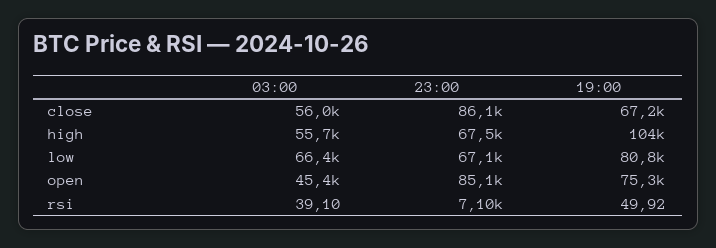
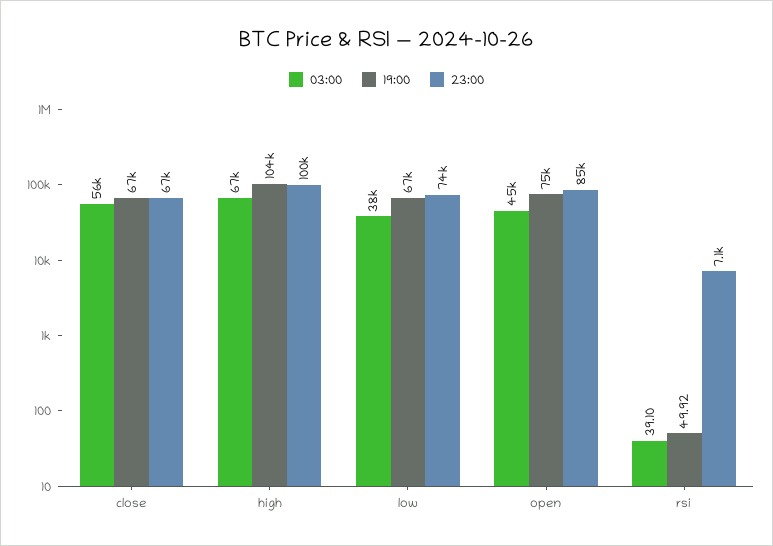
  {
    "03:00": {
      "close": 56000,
-     "high": 55700,
+     "high": 67000,
-     "low": 66400,
+     "low": 38000,
      "open": 45400,
      "rsi": 39.1
    },
    "23:00": {
-     "close": 86100,
+     "close": 67000,
-     "high": 67500,
+     "high": 100000,
-     "low": 67100,
+     "low": 74000,
      "open": 85100,
      "rsi": 7100
    },
    "19:00": {
      "close": 67200,
      "high": 104000,
-     "low": 80800,
+     "low": 67000,
      "open": 75300,
      "rsi": 49.92
    }
  }

